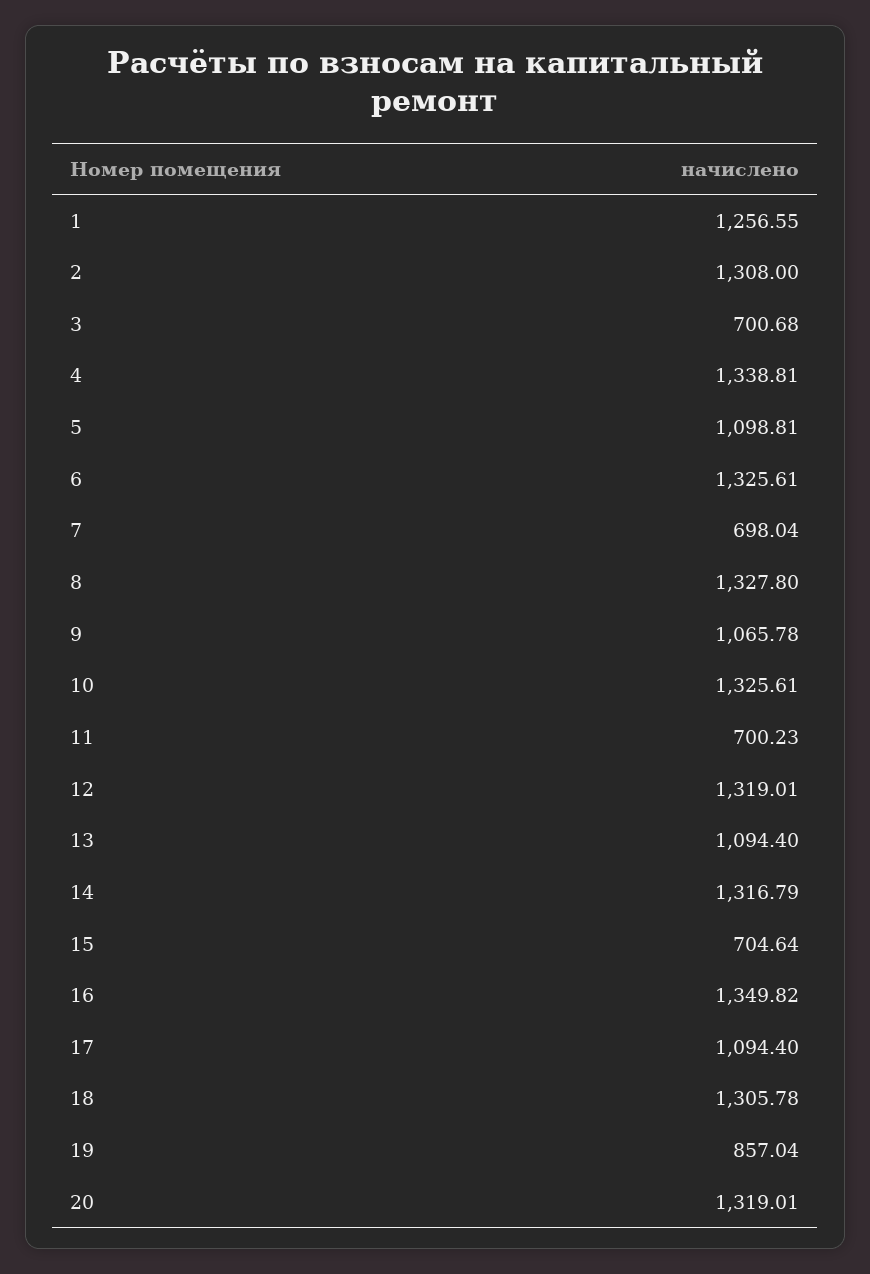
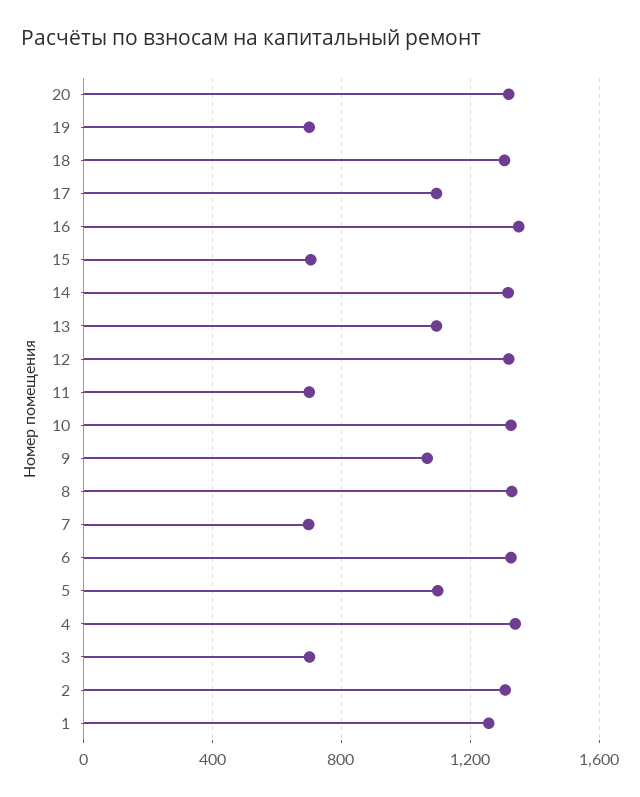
  {
    "1": 1256.55,
    "2": 1308,
    "3": 700.68,
    "4": 1338.81,
    "5": 1098.81,
    "6": 1325.61,
    "7": 698.04,
    "8": 1327.8,
    "9": 1065.78,
    "10": 1325.61,
    "11": 700.23,
    "12": 1319.01,
    "13": 1094.4,
    "14": 1316.79,
    "15": 704.64,
    "16": 1349.82,
    "17": 1094.4,
    "18": 1305.78,
-   "19": 857.04,
+   "19": 700,
    "20": 1319.01
  }

